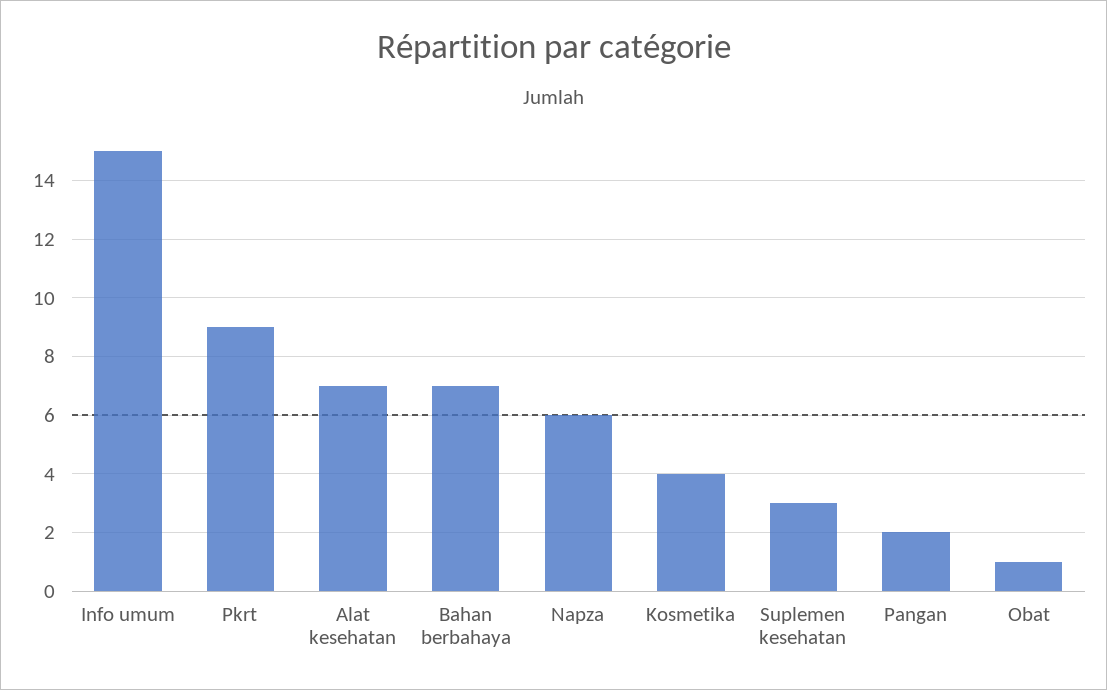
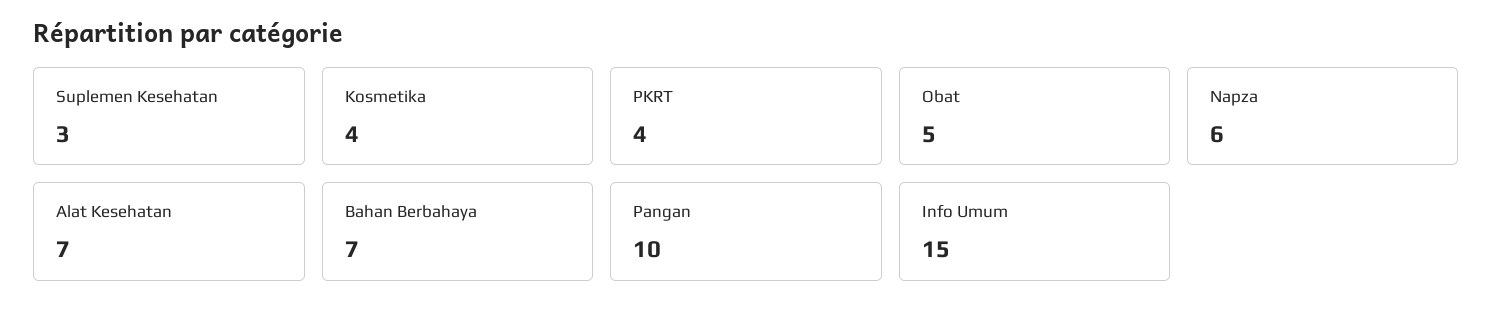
  {
    "Info umum": 15,
-   "Pkrt": 9,
+   "Pkrt": 4,
    "Alat kesehatan": 7,
    "Bahan berbahaya": 7,
    "Napza": 6,
    "Kosmetika": 4,
    "Suplemen kesehatan": 3,
-   "Pangan": 2,
+   "Pangan": 10,
-   "Obat": 1
+   "Obat": 5
  }

